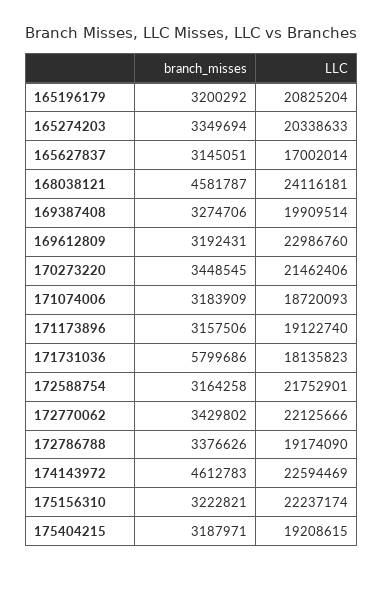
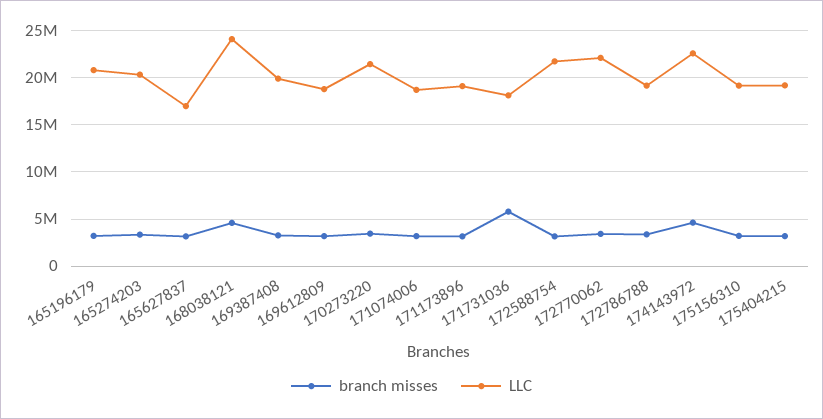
  {
    "branch_misses": {
      "165196179": 3200292,
      "165274203": 3349694,
      "165627837": 3145051,
      "168038121": 4581787,
      "169387408": 3274706,
      "169612809": 3192431,
      "170273220": 3448545,
      "171074006": 3183909,
      "171173896": 3157506,
      "171731036": 5799686,
      "172588754": 3164258,
      "172770062": 3429802,
      "172786788": 3376626,
      "174143972": 4612783,
      "175156310": 3222821,
      "175404215": 3187971
    },
    "LLC": {
      "165196179": 20825204,
      "165274203": 20338633,
      "165627837": 17002014,
      "168038121": 24116181,
      "169387408": 19909514,
-     "169612809": 22986760,
+     "169612809": 19000000,
      "170273220": 21462406,
      "171074006": 18720093,
      "171173896": 19122740,
      "171731036": 18135823,
      "172588754": 21752901,
      "172770062": 22125666,
      "172786788": 19174090,
      "174143972": 22594469,
-     "175156310": 22237174,
+     "175156310": 19000000,
      "175404215": 19208615
    }
  }

